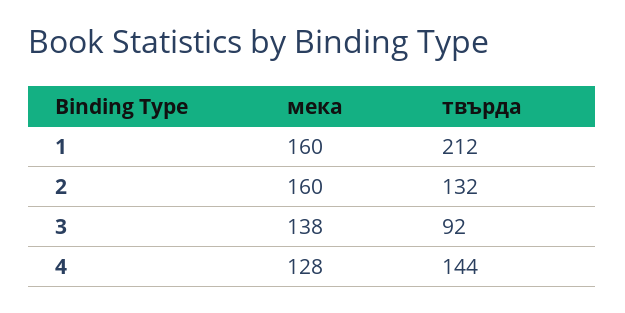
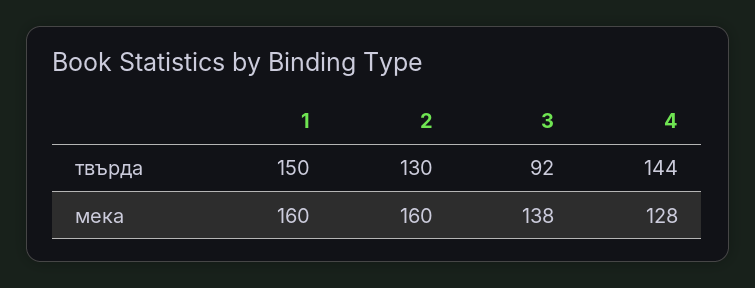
  {
    "мека": {
      "1": 160,
      "2": 160,
      "3": 138,
      "4": 128
    },
    "твърда": {
-     "1": 212,
+     "1": 150,
-     "2": 132,
+     "2": 130,
      "3": 92,
      "4": 144
    }
  }

